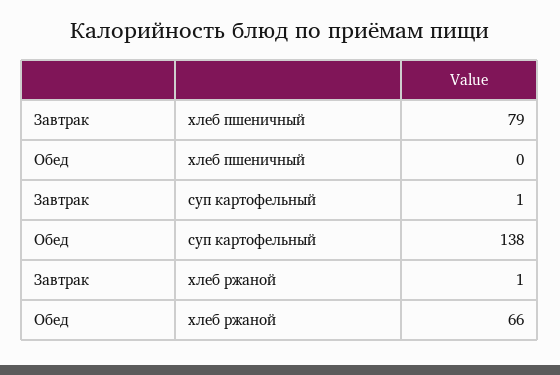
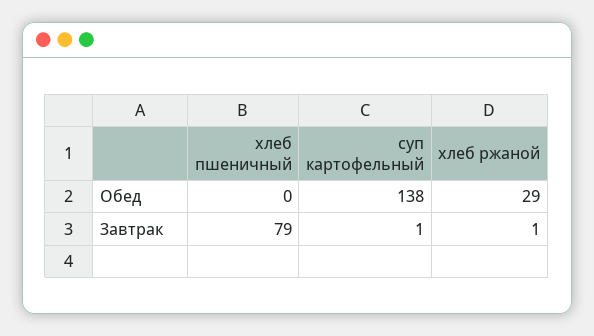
  {
    "Завтрак": {
      "хлеб пшеничный": 79,
      "суп картофельный": 1,
      "хлеб ржаной": 1
    },
    "Обед": {
      "хлеб пшеничный": 0,
      "суп картофельный": 138,
-     "хлеб ржаной": 66
+     "хлеб ржаной": 29
    }
  }

